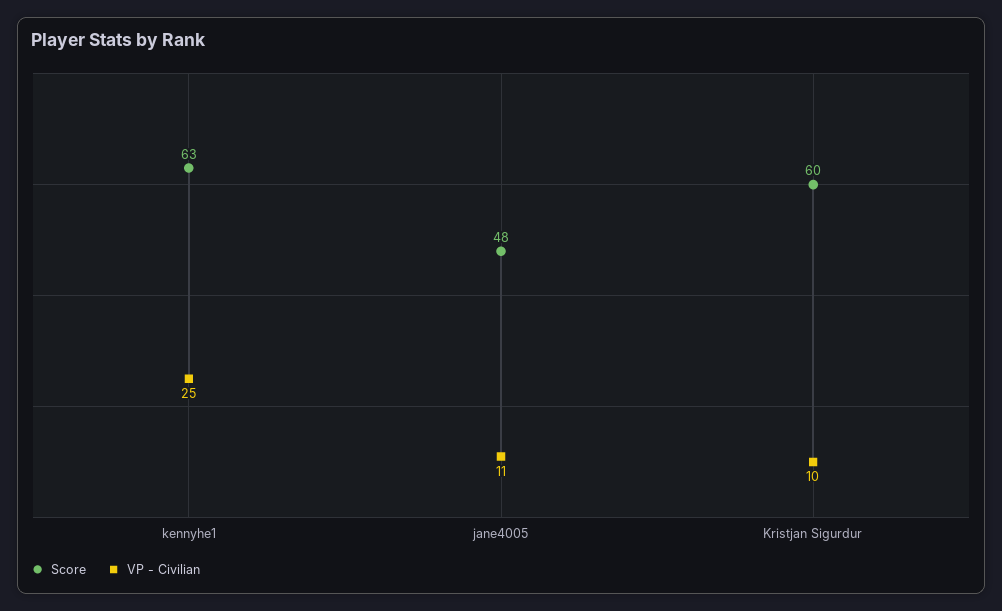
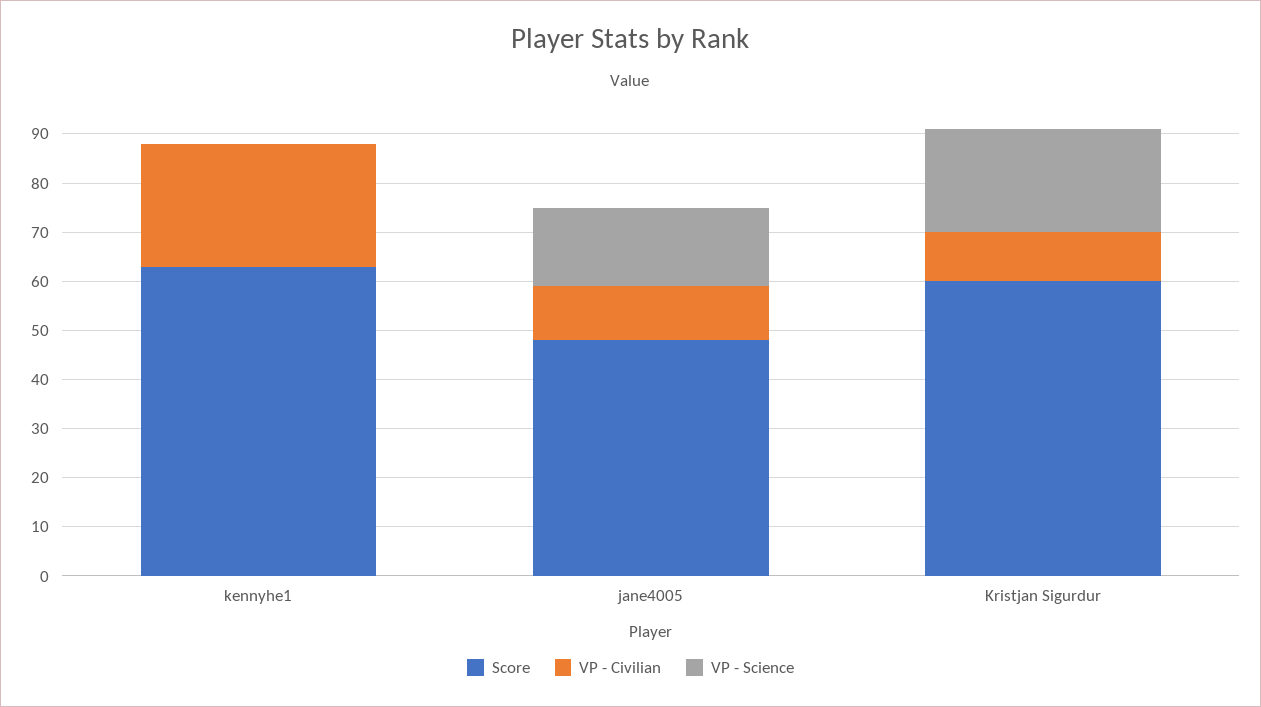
  {
    "Score": {
      "kennyhe1": 63,
      "jane4005": 48,
      "Kristjan Sigurdur": 60
    },
    "VP - Civilian": {
      "kennyhe1": 25,
      "jane4005": 11,
      "Kristjan Sigurdur": 10
-   }
+   },
+   "VP - Science": {
+     "kennyhe1": 0,
+     "jane4005": 15,
+     "Kristjan Sigurdur": 20
+   }
  }

